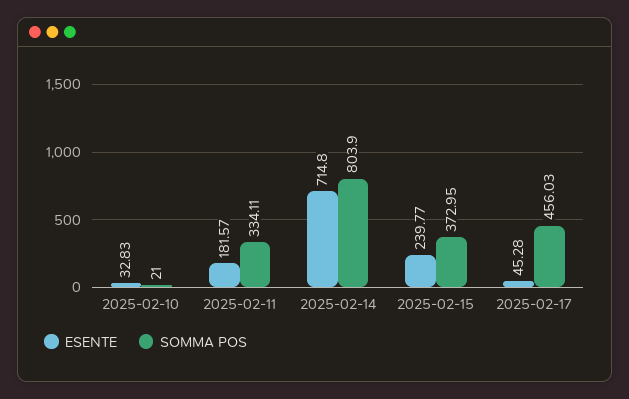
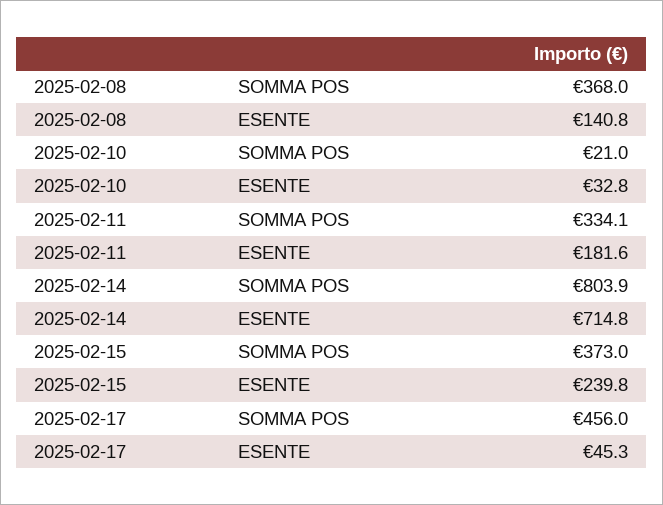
  {
    "ESENTE": {
      "2025-02-10": 32.83,
      "2025-02-11": 181.57,
      "2025-02-14": 714.8,
      "2025-02-15": 239.77,
-     "2025-02-17": 45.28
+     "2025-02-17": 45.28,
+     "2025-02-08": 140.8
    },
    "SOMMA POS": {
      "2025-02-10": 21,
      "2025-02-11": 334.11,
      "2025-02-14": 803.9,
      "2025-02-15": 372.95,
-     "2025-02-17": 456.03
+     "2025-02-17": 456.03,
+     "2025-02-08": 368
    }
  }

